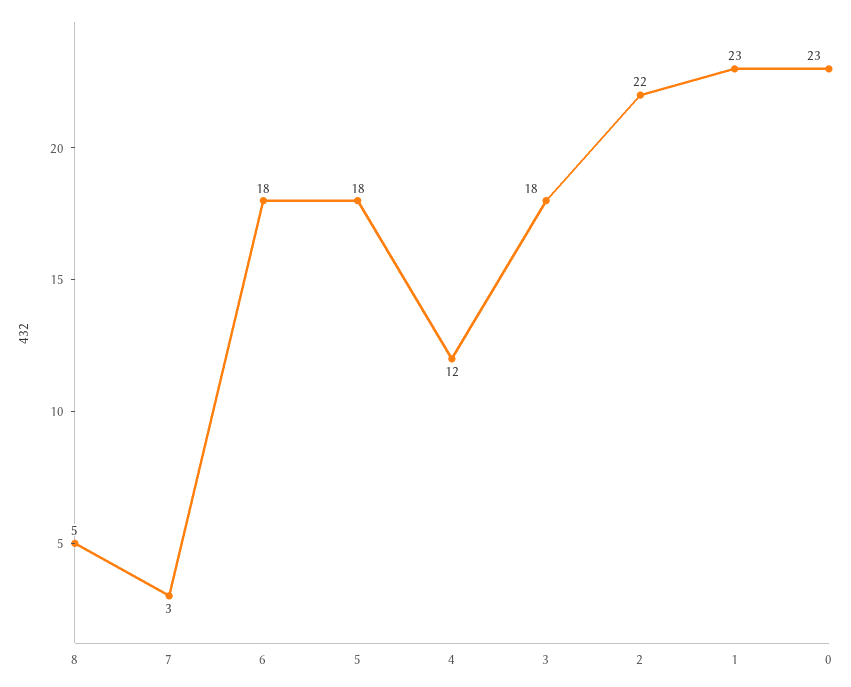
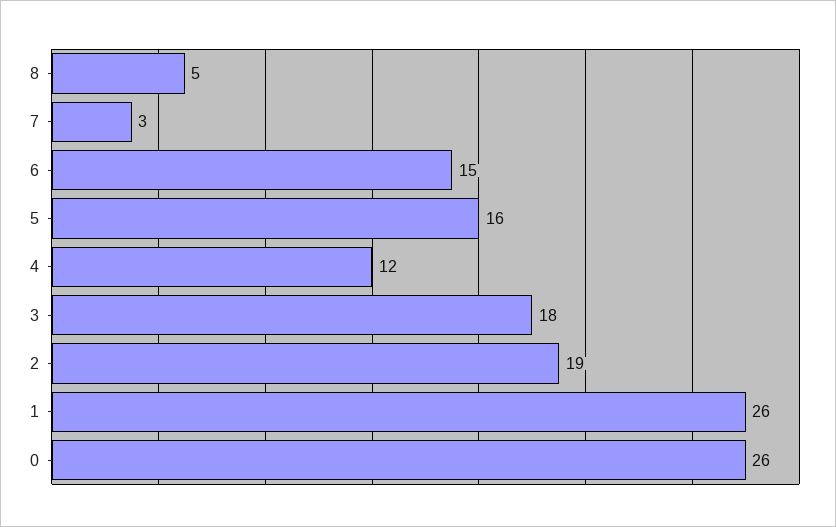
  {
    "8": 5,
    "7": 3,
-   "6": 18,
+   "6": 15,
-   "5": 18,
+   "5": 16,
    "4": 12,
    "3": 18,
-   "2": 22,
+   "2": 19,
-   "1": 23,
+   "1": 26,
-   "0": 23
+   "0": 26
  }

